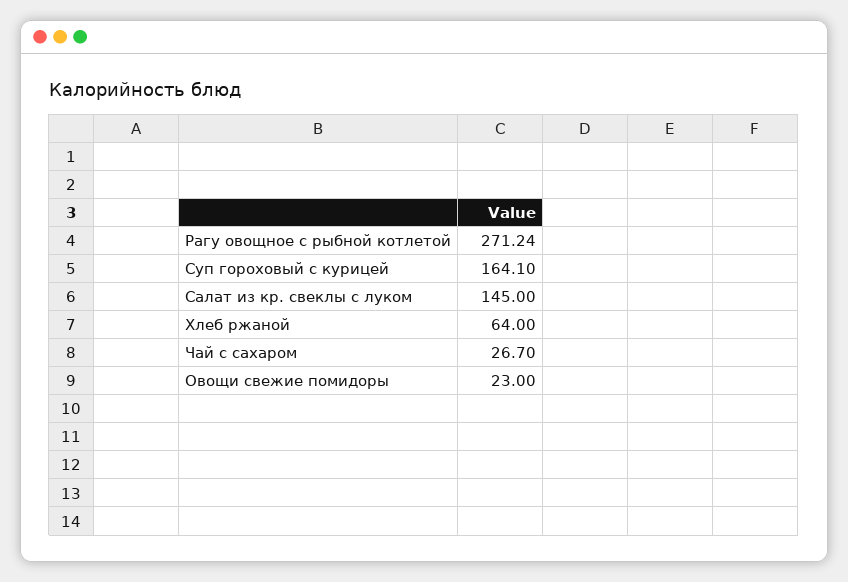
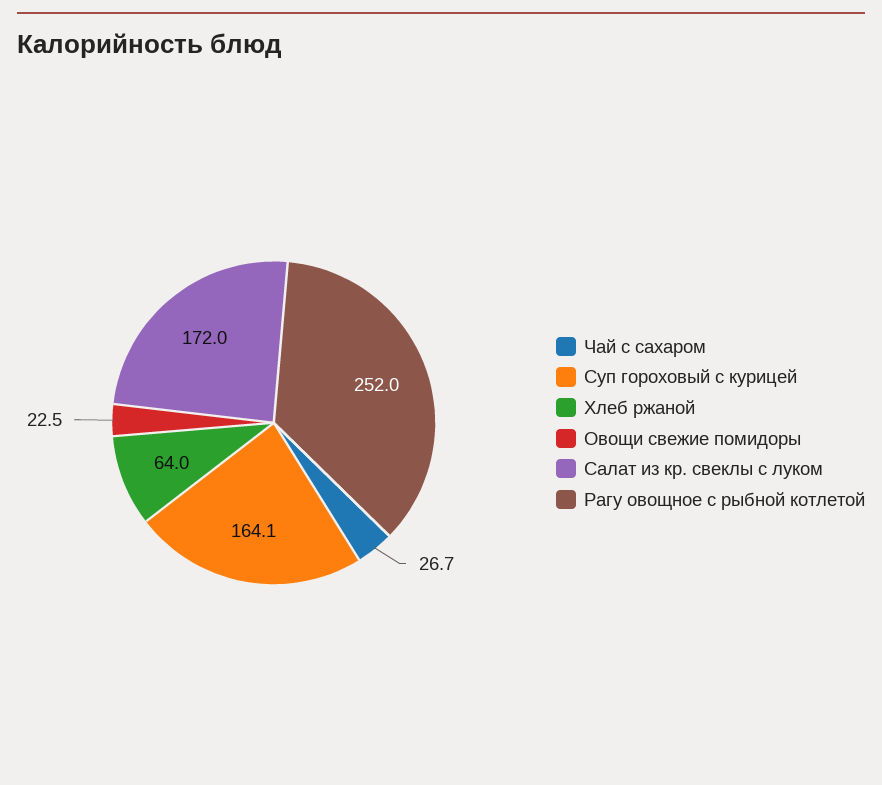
  {
-   "Рагу овощное с рыбной котлетой": 271.24,
+   "Рагу овощное с рыбной котлетой": 252,
    "Суп гороховый с курицей": 164.1,
-   "Салат из кр. свеклы с луком": 145,
+   "Салат из кр. свеклы с луком": 172,
    "Хлеб ржаной": 64,
    "Чай с сахаром": 26.7,
-   "Овощи свежие помидоры": 23
+   "Овощи свежие помидоры": 22.5
  }

